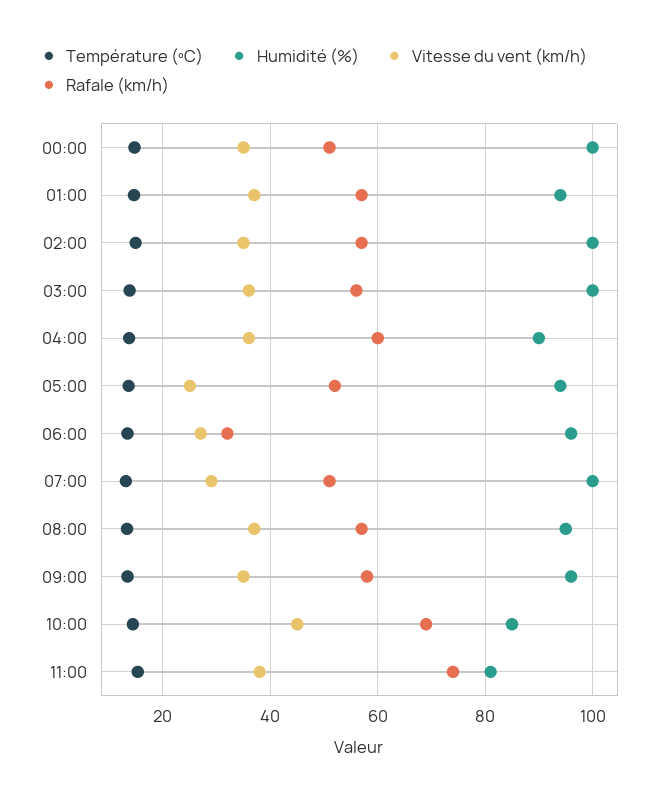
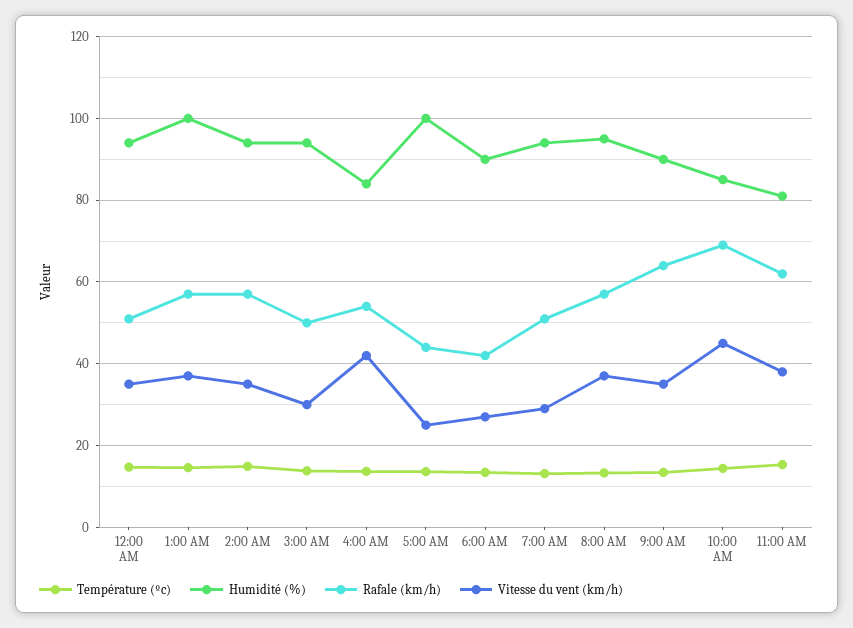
  {
    "Température (ºC)": {
      "00:00": 14,
      "01:00": 14,
      "02:00": 14,
      "03:00": 14,
      "04:00": 14,
      "05:00": 14,
      "06:00": 14,
      "07:00": 14,
      "08:00": 14,
      "09:00": 14,
      "10:00": 14,
      "11:00": 16
    },
    "Humidité (%)": {
-     "00:00": 100,
+     "00:00": 94,
-     "01:00": 94,
+     "01:00": 100,
-     "02:00": 100,
+     "02:00": 94,
-     "03:00": 100,
+     "03:00": 94,
-     "04:00": 90,
+     "04:00": 84,
-     "05:00": 94,
+     "05:00": 100,
-     "06:00": 96,
+     "06:00": 90,
-     "07:00": 100,
+     "07:00": 94,
      "08:00": 96,
-     "09:00": 96,
+     "09:00": 90,
      "10:00": 86,
      "11:00": 82
    },
    "Vitesse du vent (km/h)": {
      "00:00": 36,
      "01:00": 38,
      "02:00": 36,
-     "03:00": 36,
+     "03:00": 30,
-     "04:00": 36,
+     "04:00": 42,
      "05:00": 26,
      "06:00": 28,
      "07:00": 30,
      "08:00": 38,
      "09:00": 36,
      "10:00": 46,
      "11:00": 38
    },
    "Rafale (km/h)": {
      "00:00": 52,
      "01:00": 58,
      "02:00": 58,
-     "03:00": 56,
+     "03:00": 50,
-     "04:00": 60,
+     "04:00": 54,
-     "05:00": 52,
+     "05:00": 44,
-     "06:00": 32,
+     "06:00": 42,
      "07:00": 52,
      "08:00": 58,
-     "09:00": 58,
+     "09:00": 64,
      "10:00": 70,
-     "11:00": 74
+     "11:00": 62
    }
  }

